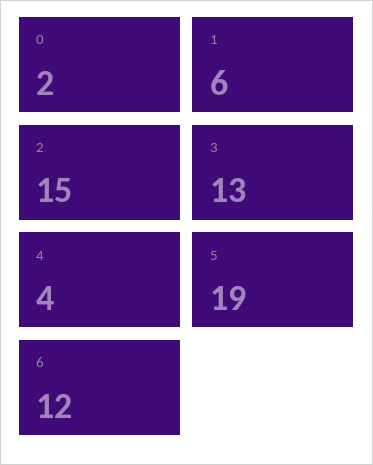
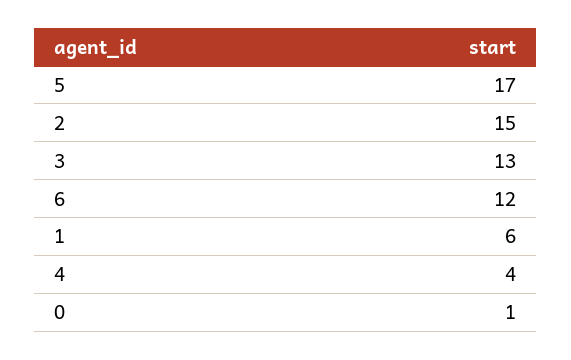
  {
-   "0": 2,
+   "0": 1,
    "1": 6,
    "2": 15,
    "3": 13,
    "4": 4,
-   "5": 19,
+   "5": 17,
    "6": 12
  }

